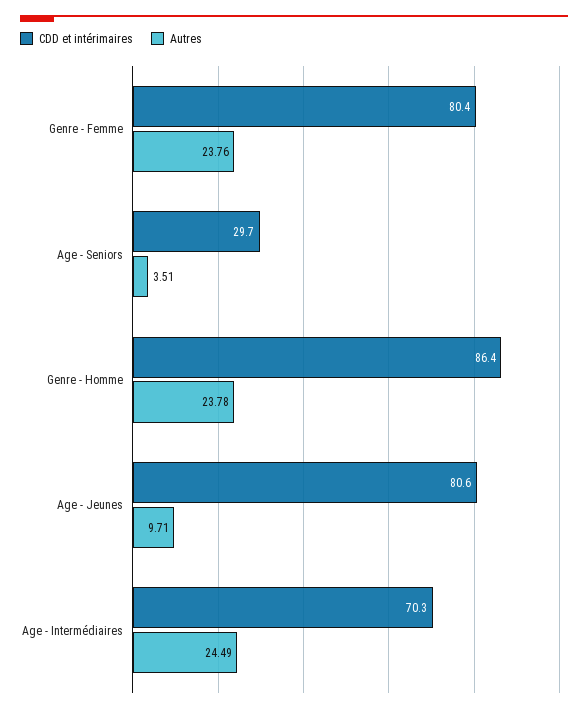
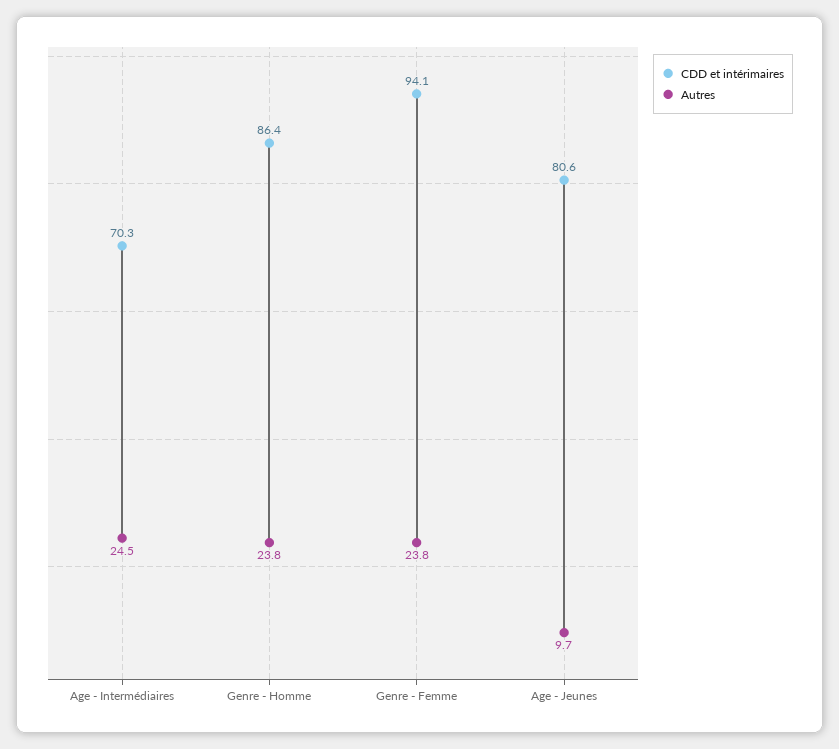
  {
    "CDD et intérimaires": {
-     "Genre - Femme": 80.4,
+     "Genre - Femme": 94.1,
-     "Age - Seniors": 29.7,
      "Genre - Homme": 86.4,
      "Age - Jeunes": 80.6,
      "Age - Intermédiaires": 70.3
    },
    "Autres": {
      "Genre - Femme": 23.76,
-     "Age - Seniors": 3.51,
      "Genre - Homme": 23.78,
      "Age - Jeunes": 9.71,
      "Age - Intermédiaires": 24.49
    }
  }

